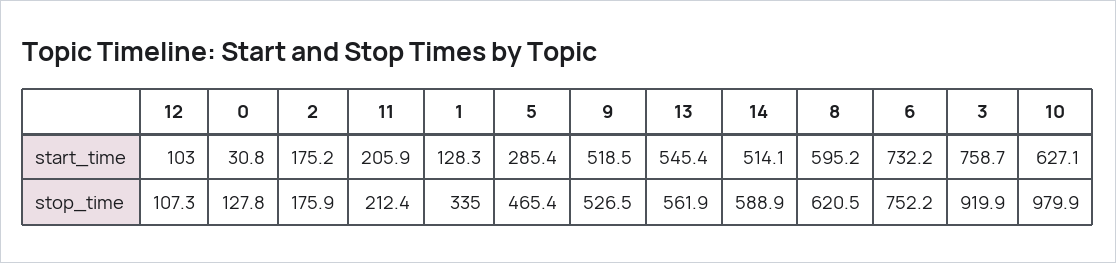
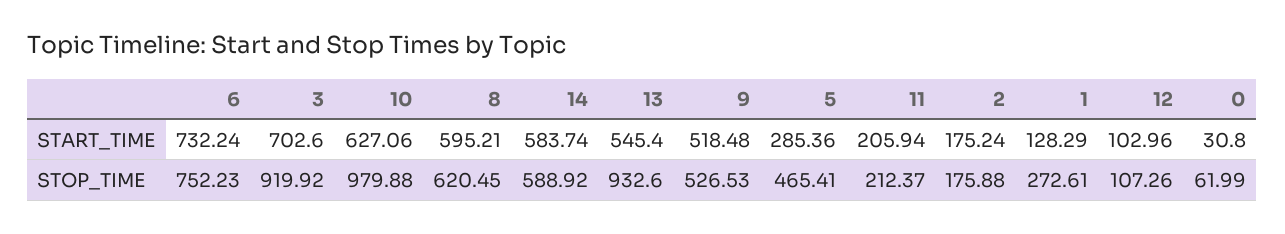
  {
    "12": {
      "start_time": 102.96,
      "stop_time": 107.26
    },
    "0": {
      "start_time": 30.8,
-     "stop_time": 127.8
+     "stop_time": 61.99
    },
    "2": {
      "start_time": 175.24,
      "stop_time": 175.88
    },
    "11": {
      "start_time": 205.94,
      "stop_time": 212.37
    },
    "1": {
      "start_time": 128.29,
-     "stop_time": 335
+     "stop_time": 272.61
    },
    "5": {
      "start_time": 285.36,
      "stop_time": 465.41
    },
    "9": {
      "start_time": 518.48,
      "stop_time": 526.53
    },
    "13": {
      "start_time": 545.4,
-     "stop_time": 561.9
+     "stop_time": 932.6
    },
    "14": {
-     "start_time": 514.1,
+     "start_time": 583.74,
      "stop_time": 588.92
    },
    "8": {
      "start_time": 595.21,
      "stop_time": 620.45
    },
    "6": {
      "start_time": 732.24,
      "stop_time": 752.23
    },
    "3": {
-     "start_time": 758.7,
+     "start_time": 702.6,
      "stop_time": 919.92
    },
    "10": {
      "start_time": 627.06,
      "stop_time": 979.88
    }
  }

